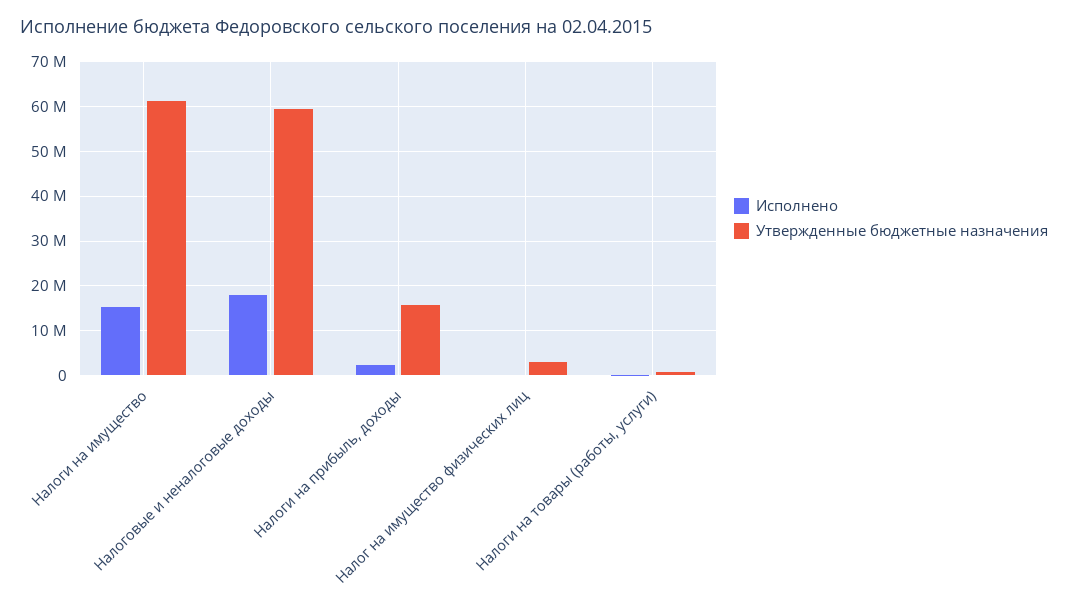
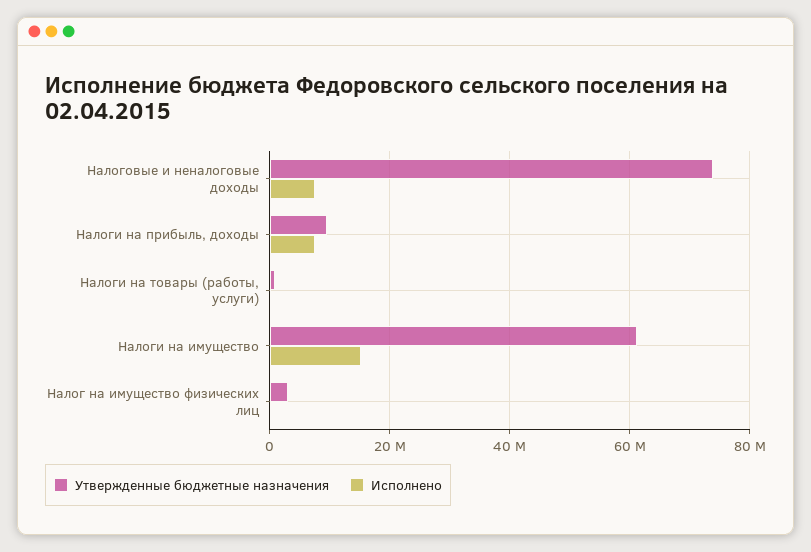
  {
    "Исполнено": {
      "Налоги на имущество": 16000000,
-     "Налоговые и неналоговые доходы": 18000000,
+     "Налоговые и неналоговые доходы": 8000000,
-     "Налоги на прибыль, доходы": 2000000,
+     "Налоги на прибыль, доходы": 8000000,
      "Налог на имущество физических лиц": 0,
      "Налоги на товары (работы, услуги)": 0
    },
    "Утвержденные бюджетные назначения": {
      "Налоги на имущество": 62000000,
-     "Налоговые и неналоговые доходы": 60000000,
+     "Налоговые и неналоговые доходы": 74000000,
-     "Налоги на прибыль, доходы": 16000000,
+     "Налоги на прибыль, доходы": 10000000,
      "Налог на имущество физических лиц": 2000000,
      "Налоги на товары (работы, услуги)": 0
    }
  }

